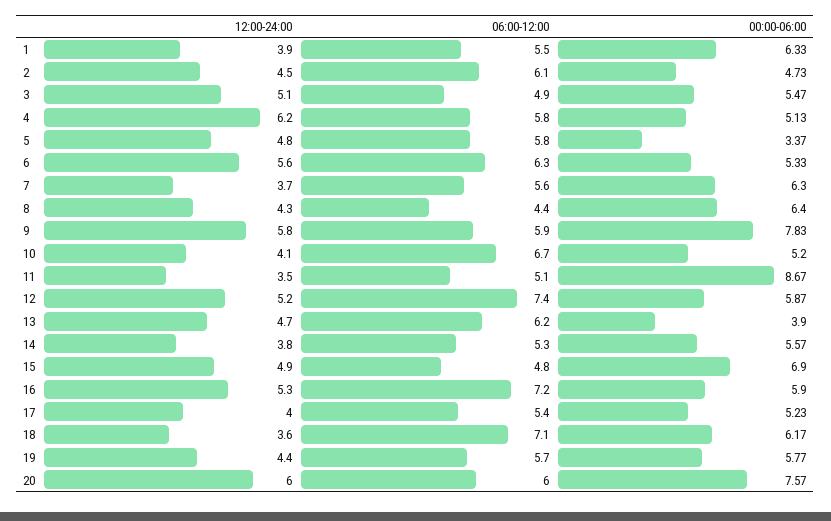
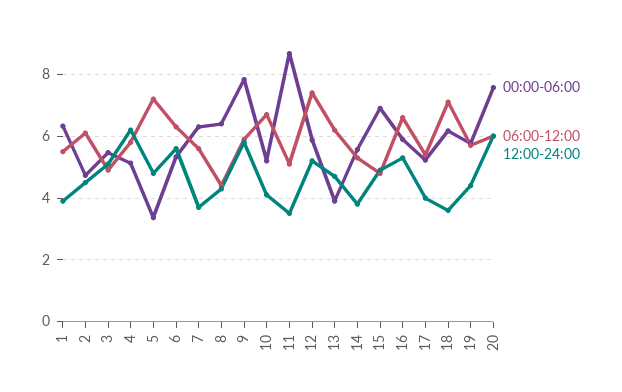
  {
    "12:00-24:00": {
      "1": 3.9,
      "2": 4.5,
      "3": 5.1,
      "4": 6.2,
      "5": 4.8,
      "6": 5.6,
      "7": 3.7,
      "8": 4.3,
      "9": 5.8,
      "10": 4.1,
      "11": 3.5,
      "12": 5.2,
      "13": 4.7,
      "14": 3.8,
      "15": 4.9,
      "16": 5.3,
      "17": 4,
      "18": 3.6,
      "19": 4.4,
      "20": 6
    },
    "06:00-12:00": {
      "1": 5.5,
      "2": 6.1,
      "3": 4.9,
      "4": 5.8,
-     "5": 5.8,
+     "5": 7.2,
      "6": 6.3,
      "7": 5.6,
      "8": 4.4,
      "9": 5.9,
      "10": 6.7,
      "11": 5.1,
      "12": 7.4,
      "13": 6.2,
      "14": 5.3,
      "15": 4.8,
-     "16": 7.2,
+     "16": 6.6,
      "17": 5.4,
      "18": 7.1,
      "19": 5.7,
      "20": 6
    },
    "00:00-06:00": {
      "1": 6.33,
      "2": 4.73,
      "3": 5.47,
      "4": 5.13,
      "5": 3.37,
      "6": 5.33,
      "7": 6.3,
      "8": 6.4,
      "9": 7.83,
      "10": 5.2,
      "11": 8.67,
      "12": 5.87,
      "13": 3.9,
      "14": 5.57,
      "15": 6.9,
      "16": 5.9,
      "17": 5.23,
      "18": 6.17,
      "19": 5.77,
      "20": 7.57
    }
  }

